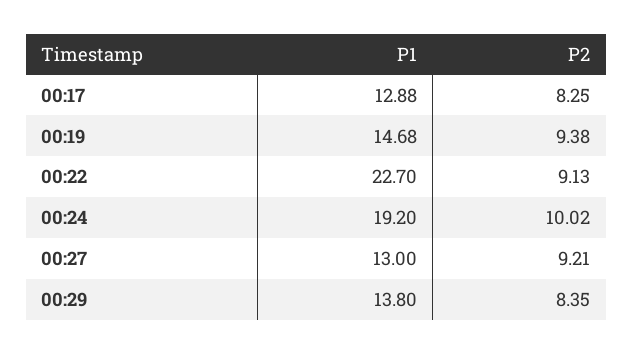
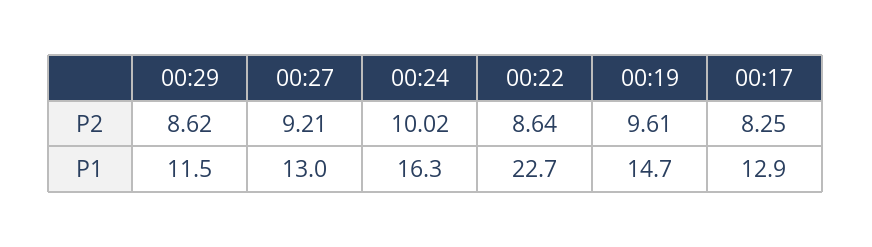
  {
    "P1": {
      "00:17": 12.88,
      "00:19": 14.68,
      "00:22": 22.7,
-     "00:24": 19.2,
+     "00:24": 16.3,
      "00:27": 13,
-     "00:29": 13.8
+     "00:29": 11.5
    },
    "P2": {
      "00:17": 8.25,
-     "00:19": 9.38,
+     "00:19": 9.61,
-     "00:22": 9.13,
+     "00:22": 8.64,
      "00:24": 10.02,
      "00:27": 9.21,
-     "00:29": 8.35
+     "00:29": 8.62
    }
  }

